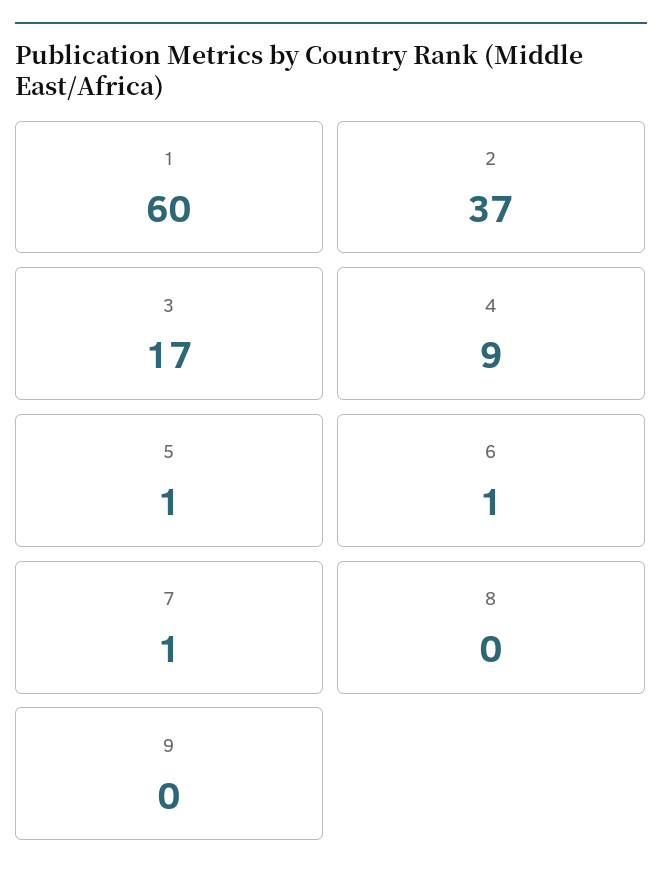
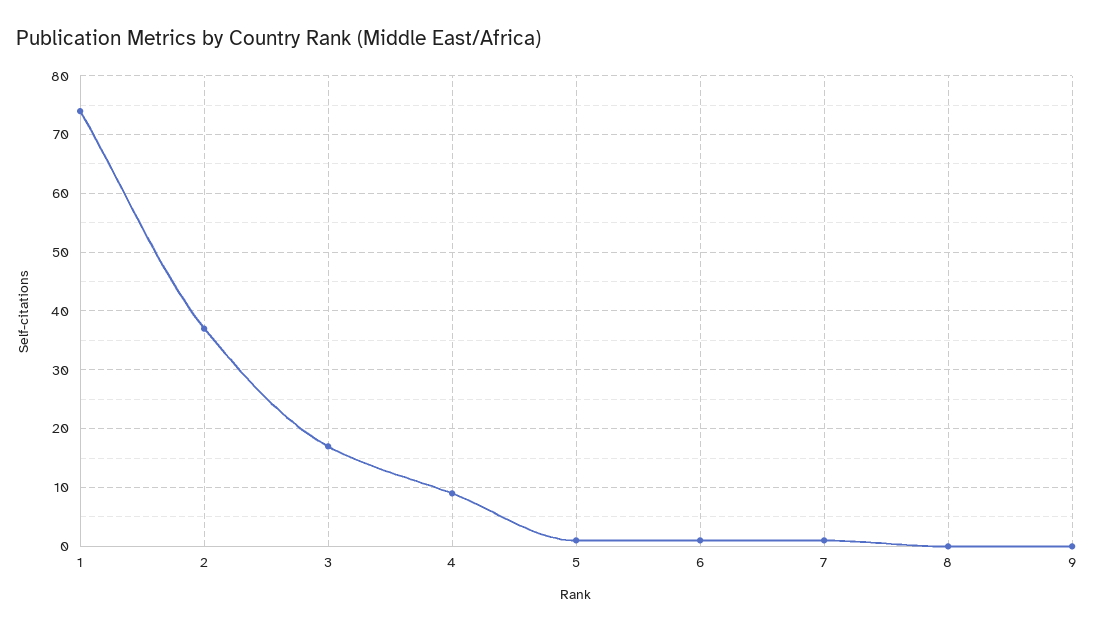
  {
-   "1": 60,
+   "1": 75,
    "2": 37,
    "3": 17,
    "4": 9,
    "5": 1,
    "6": 1,
    "7": 1,
    "8": 0,
    "9": 0
  }

